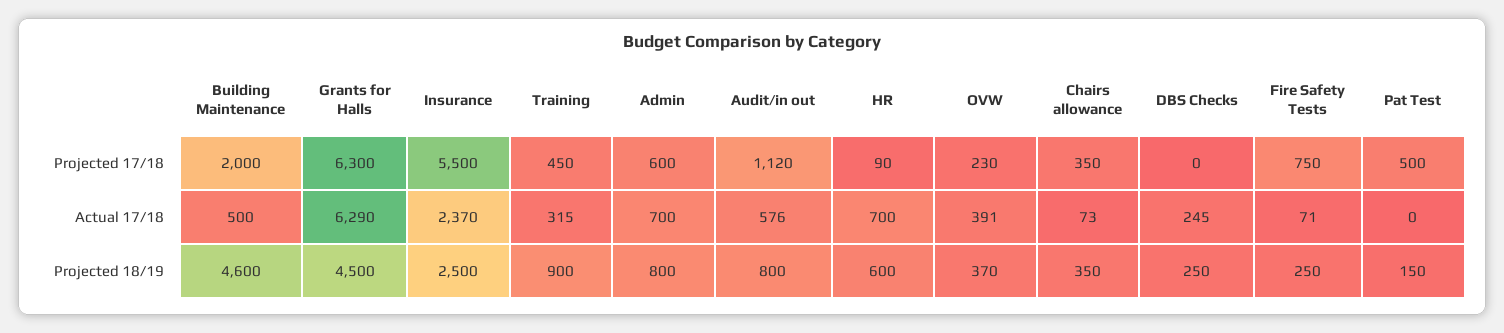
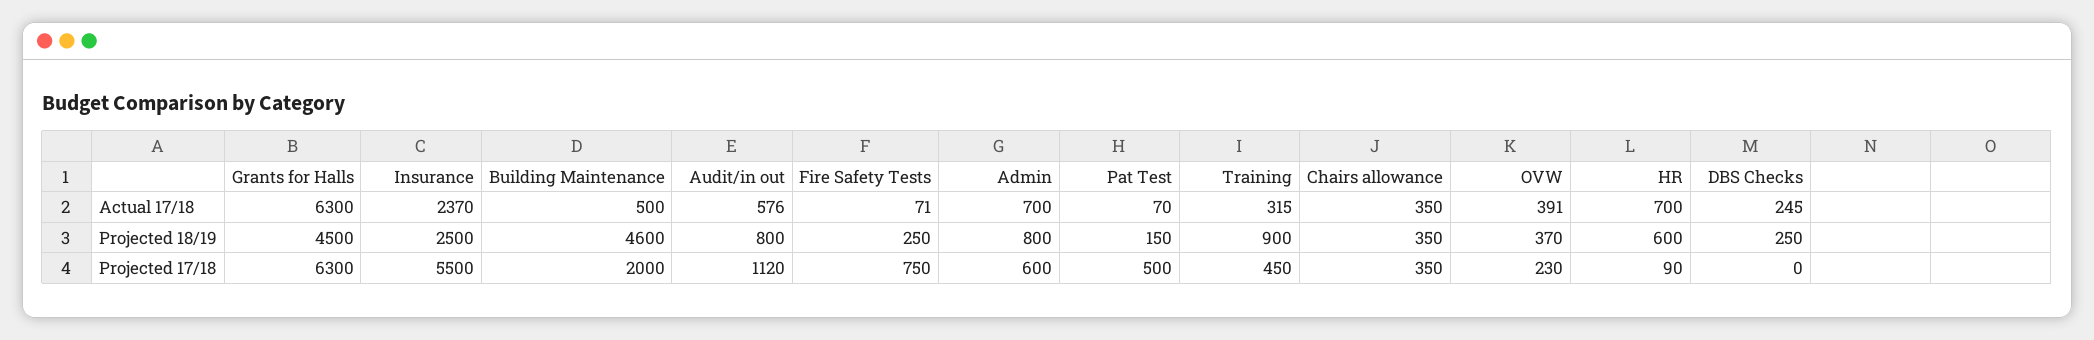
  {
    "Building Maintenance": {
      "Projected 17/18": 2000,
      "Actual 17/18": 500,
      "Projected 18/19": 4600
    },
    "Grants for Halls": {
      "Projected 17/18": 6300,
-     "Actual 17/18": 6290,
+     "Actual 17/18": 6300,
      "Projected 18/19": 4500
    },
    "Insurance": {
      "Projected 17/18": 5500,
      "Actual 17/18": 2370,
      "Projected 18/19": 2500
    },
    "Training": {
      "Projected 17/18": 450,
      "Actual 17/18": 315,
      "Projected 18/19": 900
    },
    "Admin": {
      "Projected 17/18": 600,
      "Actual 17/18": 700,
      "Projected 18/19": 800
    },
    "Audit/in out": {
      "Projected 17/18": 1120,
      "Actual 17/18": 576,
      "Projected 18/19": 800
    },
    "HR": {
      "Projected 17/18": 90,
      "Actual 17/18": 700,
      "Projected 18/19": 600
    },
    "OVW": {
      "Projected 17/18": 230,
      "Actual 17/18": 391,
      "Projected 18/19": 370
    },
    "Chairs allowance": {
      "Projected 17/18": 350,
-     "Actual 17/18": 73,
+     "Actual 17/18": 350,
      "Projected 18/19": 350
    },
    "DBS Checks": {
      "Projected 17/18": 0,
      "Actual 17/18": 245,
      "Projected 18/19": 250
    },
    "Fire Safety Tests": {
      "Projected 17/18": 750,
      "Actual 17/18": 71,
      "Projected 18/19": 250
    },
    "Pat Test": {
      "Projected 17/18": 500,
-     "Actual 17/18": 0,
+     "Actual 17/18": 70,
      "Projected 18/19": 150
    }
  }

